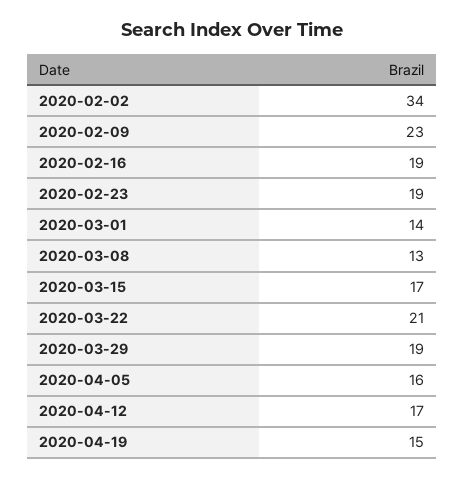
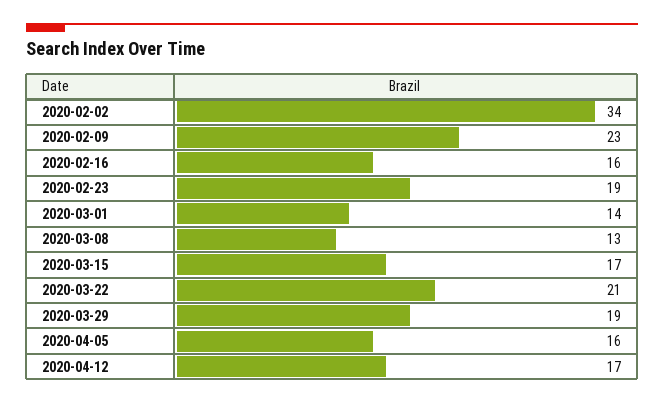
  {
    "2020-02-02": 34,
    "2020-02-09": 23,
-   "2020-02-16": 19,
+   "2020-02-16": 16,
    "2020-02-23": 19,
    "2020-03-01": 14,
    "2020-03-08": 13,
    "2020-03-15": 17,
    "2020-03-22": 21,
    "2020-03-29": 19,
    "2020-04-05": 16,
-   "2020-04-12": 17,
+   "2020-04-12": 17
-   "2020-04-19": 15
  }

